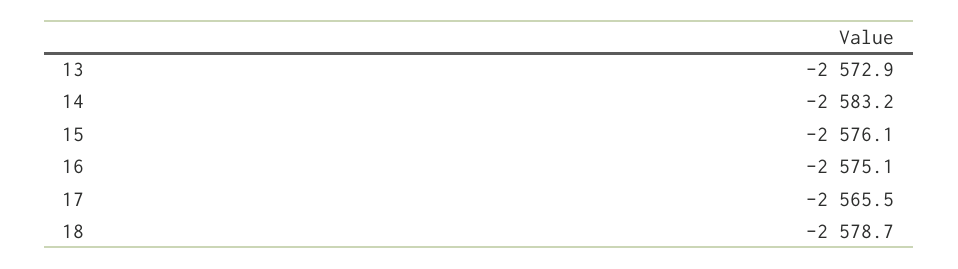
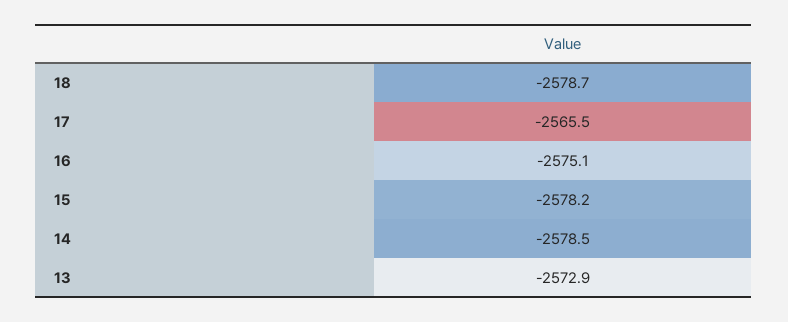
  {
    "13": -2572.9,
-   "14": -2583.2,
+   "14": -2578.5,
-   "15": -2576.1,
+   "15": -2578.2,
    "16": -2575.1,
    "17": -2565.5,
    "18": -2578.7
  }

